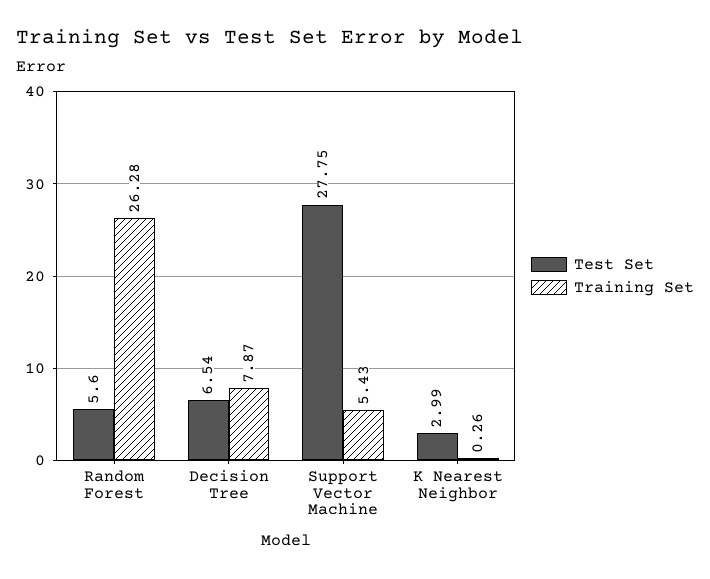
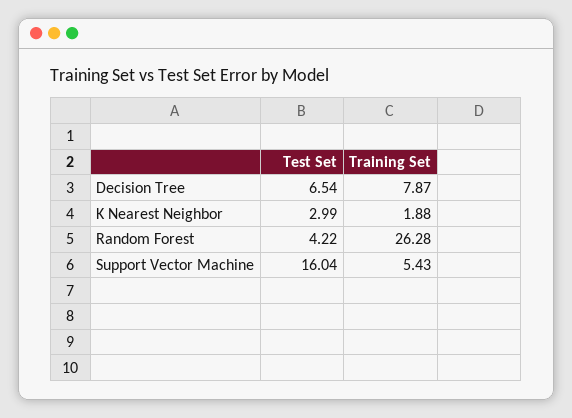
  {
    "Test Set": {
-     "Random Forest": 5.6,
+     "Random Forest": 4.22,
      "Decision Tree": 6.54,
-     "Support Vector Machine": 27.75,
+     "Support Vector Machine": 16.04,
      "K Nearest Neighbor": 2.99
    },
    "Training Set": {
      "Random Forest": 26.28,
      "Decision Tree": 7.87,
      "Support Vector Machine": 5.43,
-     "K Nearest Neighbor": 0.26
+     "K Nearest Neighbor": 1.88
    }
  }

